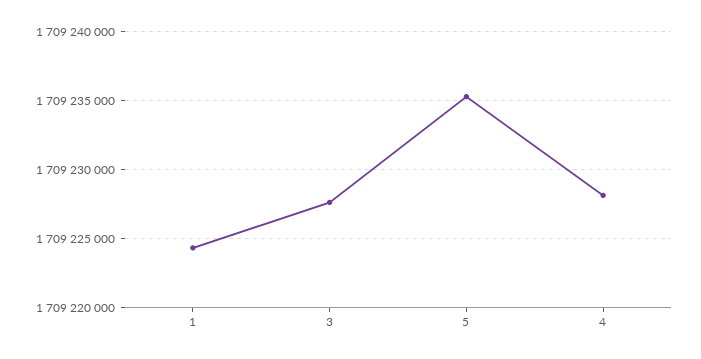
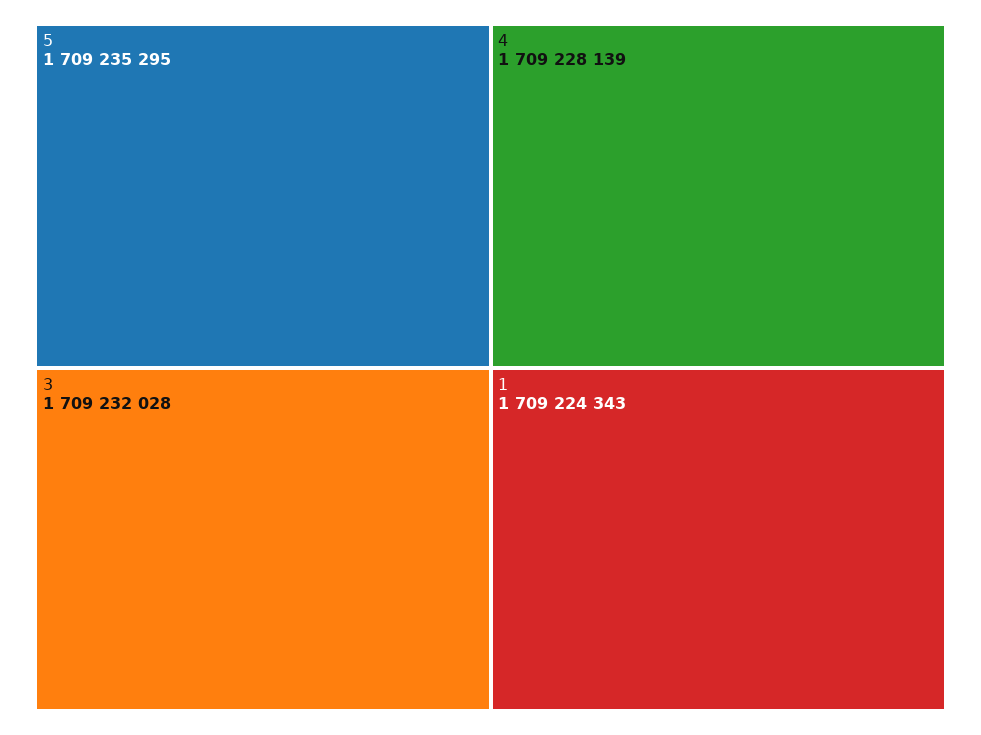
  {
    "1": 1709224343,
-   "3": 1709227500,
+   "3": 1709232028,
    "5": 1709235295,
    "4": 1709228139
  }

